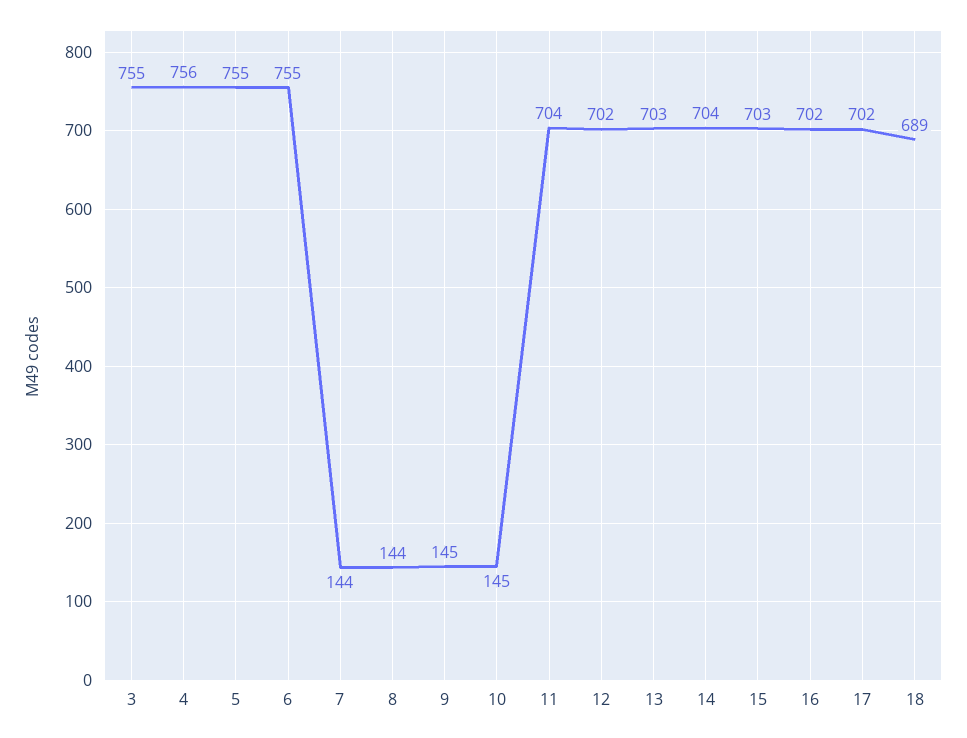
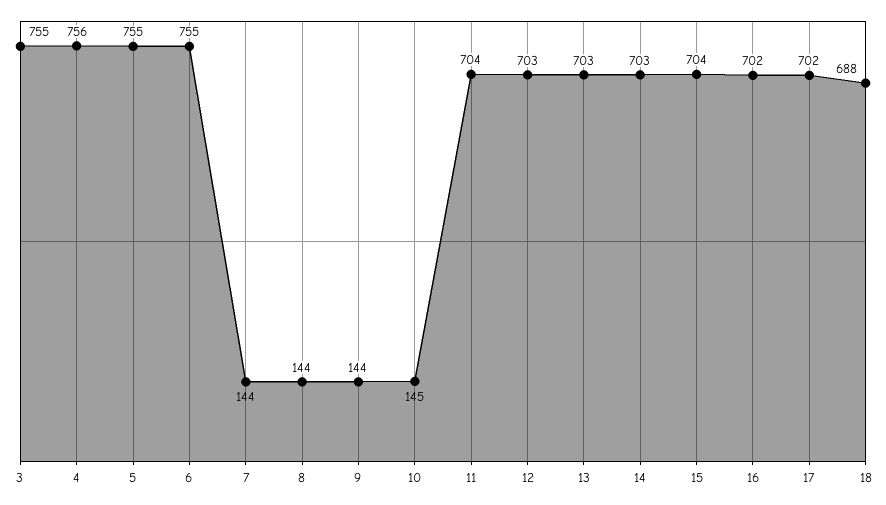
  {
    "3": 755,
    "4": 756,
    "5": 755,
    "6": 755,
    "7": 144,
    "8": 144,
-   "9": 145,
+   "9": 144,
    "10": 145,
    "11": 704,
-   "12": 702,
+   "12": 703,
    "13": 703,
-   "14": 704,
+   "14": 703,
-   "15": 703,
+   "15": 704,
    "16": 702,
    "17": 702,
-   "18": 689
+   "18": 688
  }

